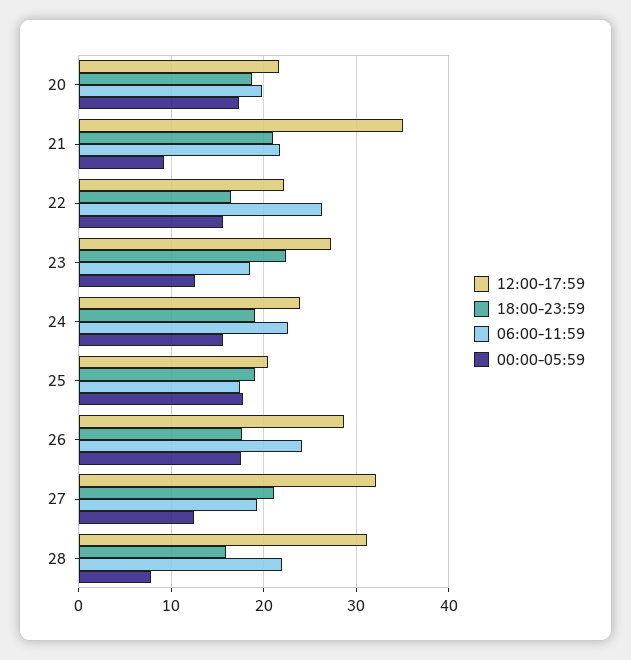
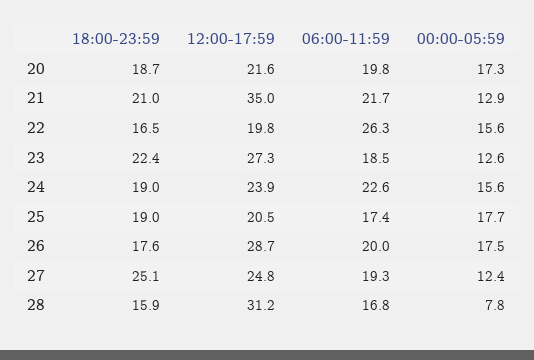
  {
    "12:00-17:59": {
      "20": 21.6,
      "21": 35,
-     "22": 22,
+     "22": 19.8,
      "23": 27.3,
      "24": 23.9,
      "25": 20.5,
      "26": 28.7,
-     "27": 32,
+     "27": 24.8,
      "28": 31.2
    },
    "18:00-23:59": {
      "20": 18.7,
      "21": 21,
      "22": 16.5,
      "23": 22.4,
      "24": 19,
      "25": 19,
      "26": 17.6,
-     "27": 21,
+     "27": 25.1,
      "28": 15.9
    },
    "06:00-11:59": {
      "20": 19.8,
      "21": 21.7,
      "22": 26.3,
      "23": 18.5,
      "24": 22.6,
      "25": 17.4,
-     "26": 24,
+     "26": 20,
      "27": 19.3,
-     "28": 22
+     "28": 16.8
    },
    "00:00-05:59": {
      "20": 17.3,
-     "21": 9,
+     "21": 12.9,
      "22": 15.6,
      "23": 12.6,
      "24": 15.6,
      "25": 17.7,
      "26": 17.5,
      "27": 12.4,
      "28": 7.8
    }
  }

